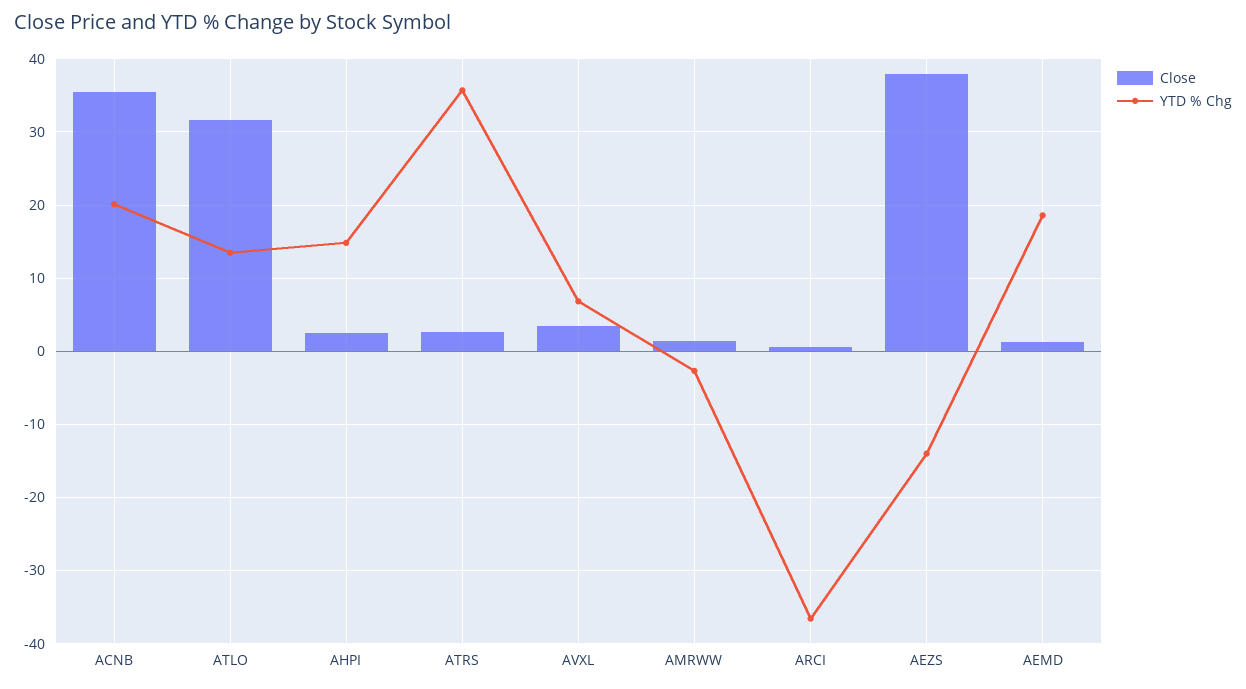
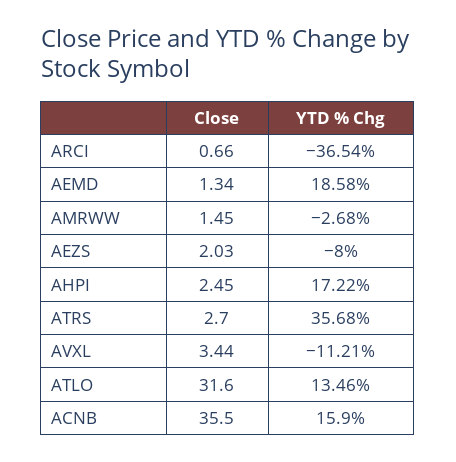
  {
    "Close": {
      "ACNB": 35.5,
      "ATLO": 31.6,
      "AHPI": 2.45,
      "ATRS": 2.7,
      "AVXL": 3.44,
      "AMRWW": 1.45,
      "ARCI": 0.66,
-     "AEZS": 38,
+     "AEZS": 2.03,
      "AEMD": 1.34
    },
    "YTD % Chg": {
-     "ACNB": 20,
+     "ACNB": 15.9,
      "ATLO": 13.46,
-     "AHPI": 15,
+     "AHPI": 17.22,
      "ATRS": 35.68,
-     "AVXL": 7,
+     "AVXL": -11.21,
      "AMRWW": -2.68,
      "ARCI": -36.54,
-     "AEZS": -14,
+     "AEZS": -8,
      "AEMD": 18.58
    }
  }

